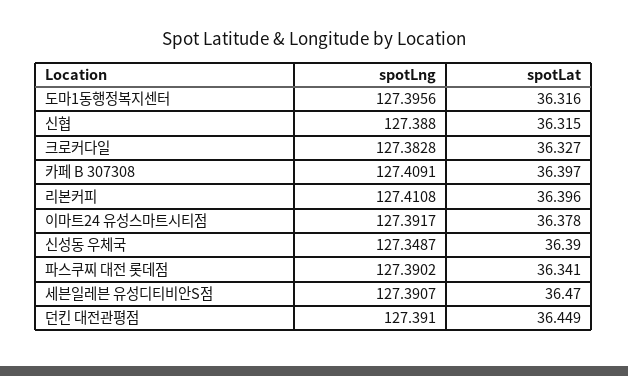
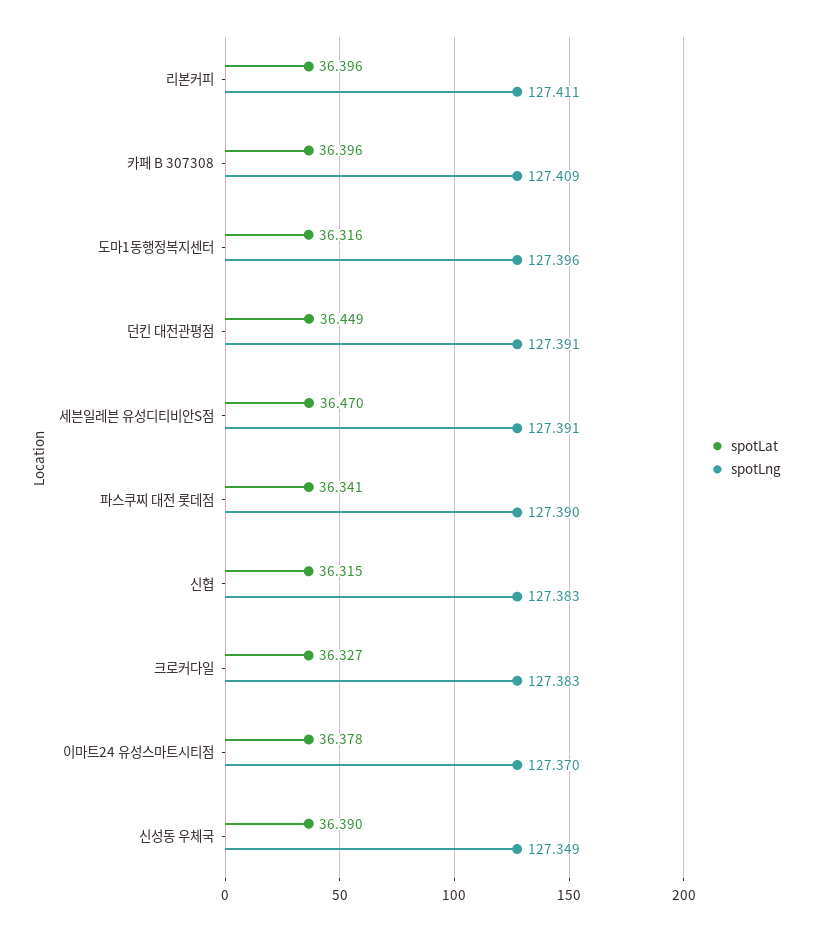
  {
    "spotLng": {
      "도마1동행정복지센터": 127.3956,
-     "신협": 127.388,
+     "신협": 127.383,
      "크로커다일": 127.3828,
      "카페 B 307308": 127.4091,
      "리본커피": 127.4108,
-     "이마트24 유성스마트시티점": 127.3917,
+     "이마트24 유성스마트시티점": 127.37,
      "신성동 우체국": 127.3487,
      "파스쿠찌 대전 롯데점": 127.3902,
      "세븐일레븐 유성디티비안S점": 127.3907,
      "던킨 대전관평점": 127.391
    },
    "spotLat": {
      "도마1동행정복지센터": 36.316,
      "신협": 36.315,
      "크로커다일": 36.327,
-     "카페 B 307308": 36.397,
+     "카페 B 307308": 36.396,
      "리본커피": 36.396,
      "이마트24 유성스마트시티점": 36.378,
      "신성동 우체국": 36.39,
      "파스쿠찌 대전 롯데점": 36.341,
      "세븐일레븐 유성디티비안S점": 36.47,
      "던킨 대전관평점": 36.449
    }
  }

